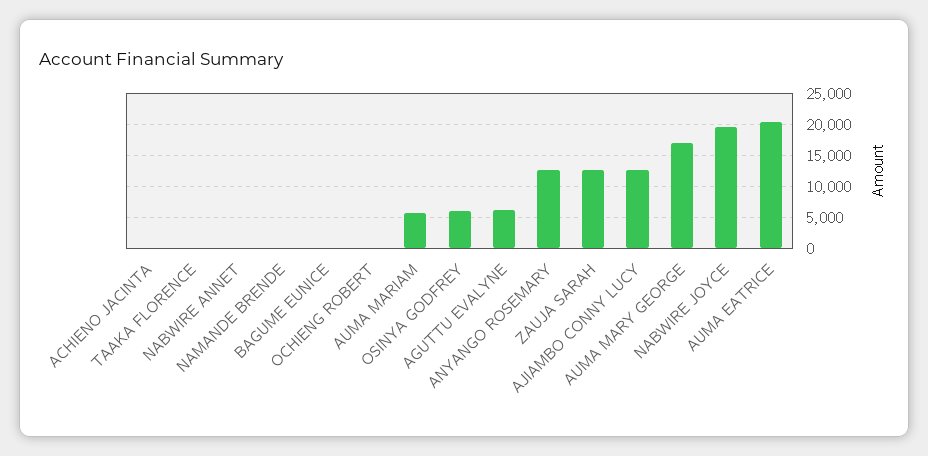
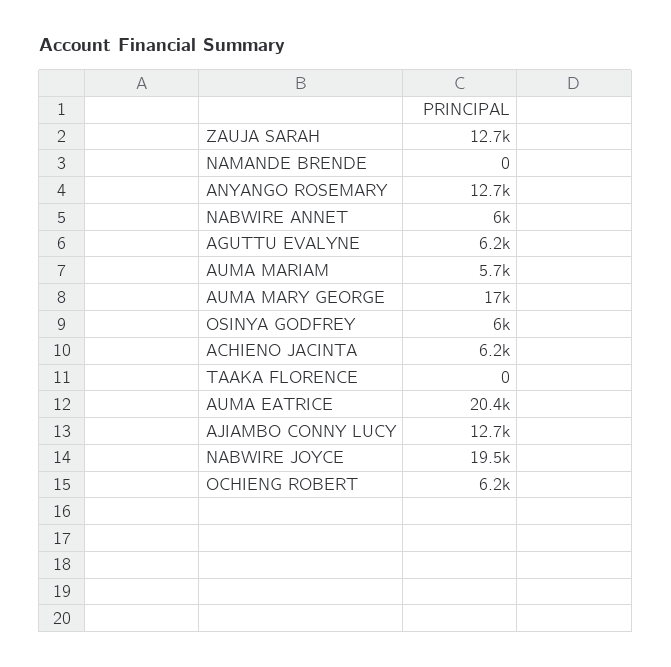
  {
-   "ACHIENO JACINTA": 0,
+   "ACHIENO JACINTA": 6200,
    "TAAKA FLORENCE": 0,
-   "NABWIRE ANNET": 0,
+   "NABWIRE ANNET": 6000,
    "NAMANDE BRENDE": 0,
-   "BAGUME EUNICE": 0,
-   "OCHIENG ROBERT": 0,
+   "OCHIENG ROBERT": 6200,
    "AUMA MARIAM": 5700,
    "OSINYA GODFREY": 6000,
    "AGUTTU EVALYNE": 6200,
    "ANYANGO ROSEMARY": 12700,
    "ZAUJA SARAH": 12700,
    "AJIAMBO CONNY LUCY": 12700,
    "AUMA MARY GEORGE": 17000,
    "NABWIRE JOYCE": 19500,
    "AUMA EATRICE": 20400
  }

